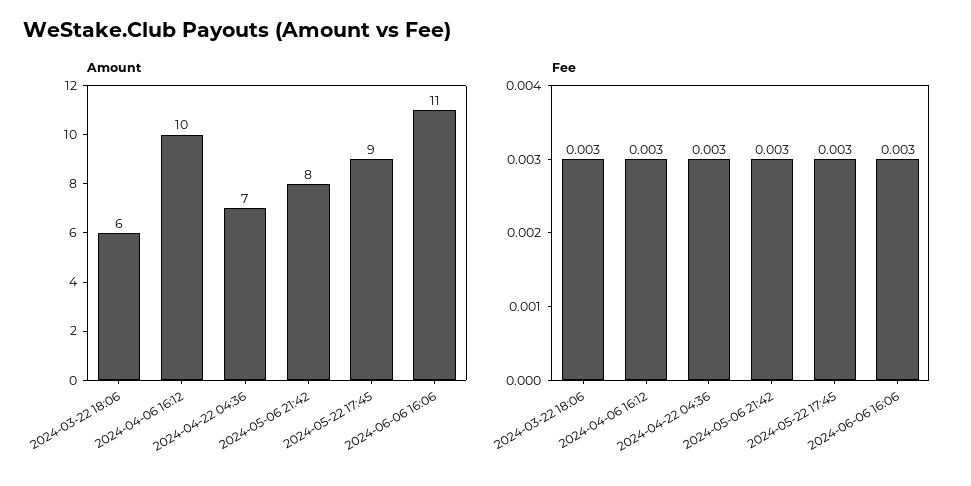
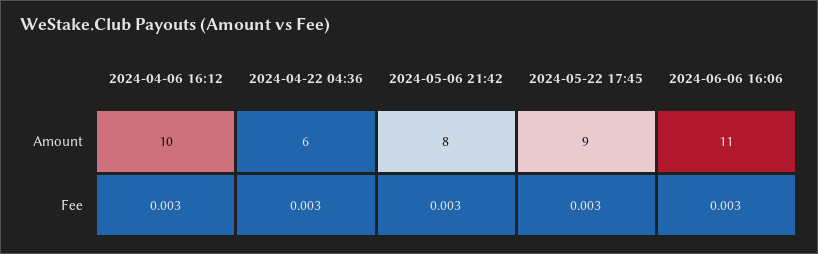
  {
    "Amount": {
-     "2024-03-22 18:06": 6,
      "2024-04-06 16:12": 10,
-     "2024-04-22 04:36": 7,
+     "2024-04-22 04:36": 6,
      "2024-05-06 21:42": 8,
      "2024-05-22 17:45": 9,
      "2024-06-06 16:06": 11
    },
    "Fee": {
-     "2024-03-22 18:06": 0.003,
      "2024-04-06 16:12": 0.003,
      "2024-04-22 04:36": 0.003,
      "2024-05-06 21:42": 0.003,
      "2024-05-22 17:45": 0.003,
      "2024-06-06 16:06": 0.003
    }
  }

